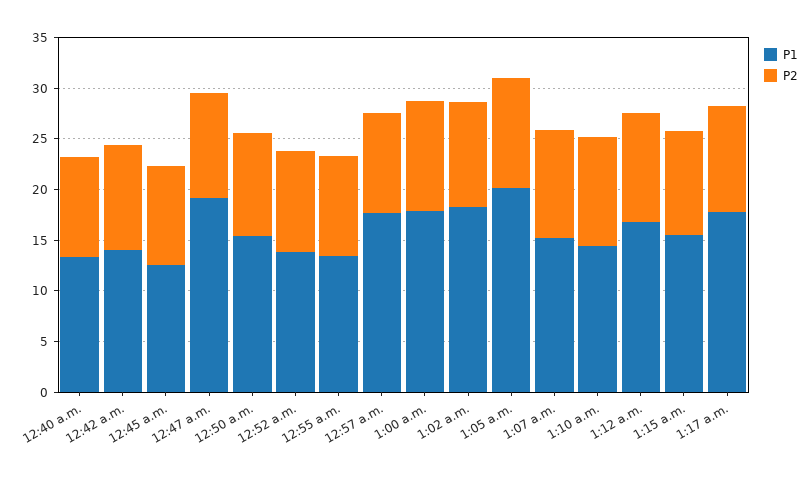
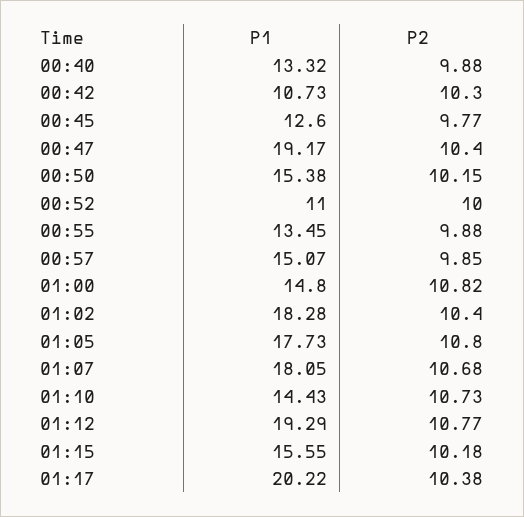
  {
    "P1": {
      "12:40 a.m.": 13.32,
-     "12:42 a.m.": 14,
+     "12:42 a.m.": 10.73,
      "12:45 a.m.": 12.6,
      "12:47 a.m.": 19.17,
      "12:50 a.m.": 15.38,
-     "12:52 a.m.": 14,
+     "12:52 a.m.": 11,
      "12:55 a.m.": 13.45,
-     "12:57 a.m.": 18,
+     "12:57 a.m.": 15.07,
-     "1:00 a.m.": 18,
+     "1:00 a.m.": 14.8,
      "1:02 a.m.": 18.28,
-     "1:05 a.m.": 20,
+     "1:05 a.m.": 17.73,
-     "1:07 a.m.": 15,
+     "1:07 a.m.": 18.05,
      "1:10 a.m.": 14.43,
-     "1:12 a.m.": 17,
+     "1:12 a.m.": 19.29,
      "1:15 a.m.": 15.55,
-     "1:17 a.m.": 18
+     "1:17 a.m.": 20.22
    },
    "P2": {
      "12:40 a.m.": 9.88,
      "12:42 a.m.": 10.3,
      "12:45 a.m.": 9.77,
      "12:47 a.m.": 10.4,
      "12:50 a.m.": 10.15,
      "12:52 a.m.": 10,
      "12:55 a.m.": 9.88,
      "12:57 a.m.": 9.85,
      "1:00 a.m.": 10.82,
      "1:02 a.m.": 10.4,
      "1:05 a.m.": 10.8,
      "1:07 a.m.": 10.68,
      "1:10 a.m.": 10.73,
      "1:12 a.m.": 10.77,
      "1:15 a.m.": 10.18,
      "1:17 a.m.": 10.38
    }
  }

